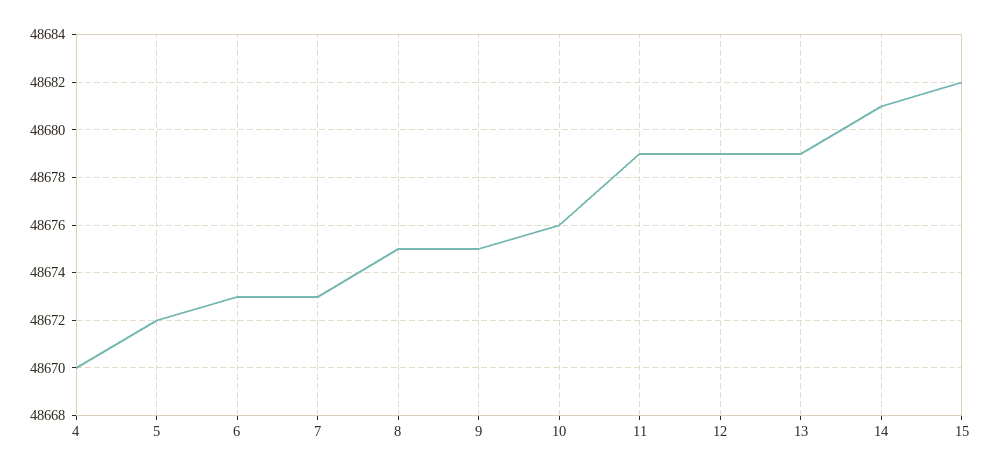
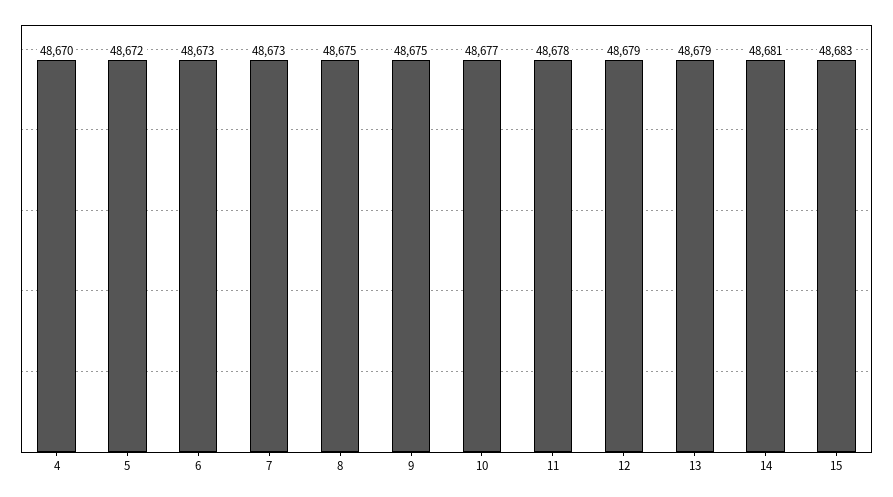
  {
    "4": 48670,
    "5": 48672,
    "6": 48673,
    "7": 48673,
    "8": 48675,
    "9": 48675,
-   "10": 48676,
+   "10": 48677,
-   "11": 48679,
+   "11": 48678,
    "12": 48679,
    "13": 48679,
    "14": 48681,
-   "15": 48682
+   "15": 48683
  }

